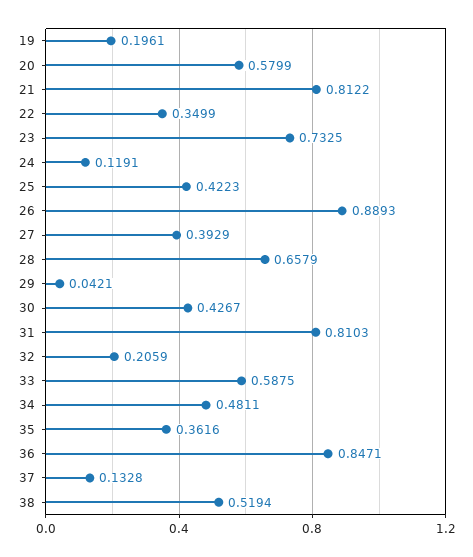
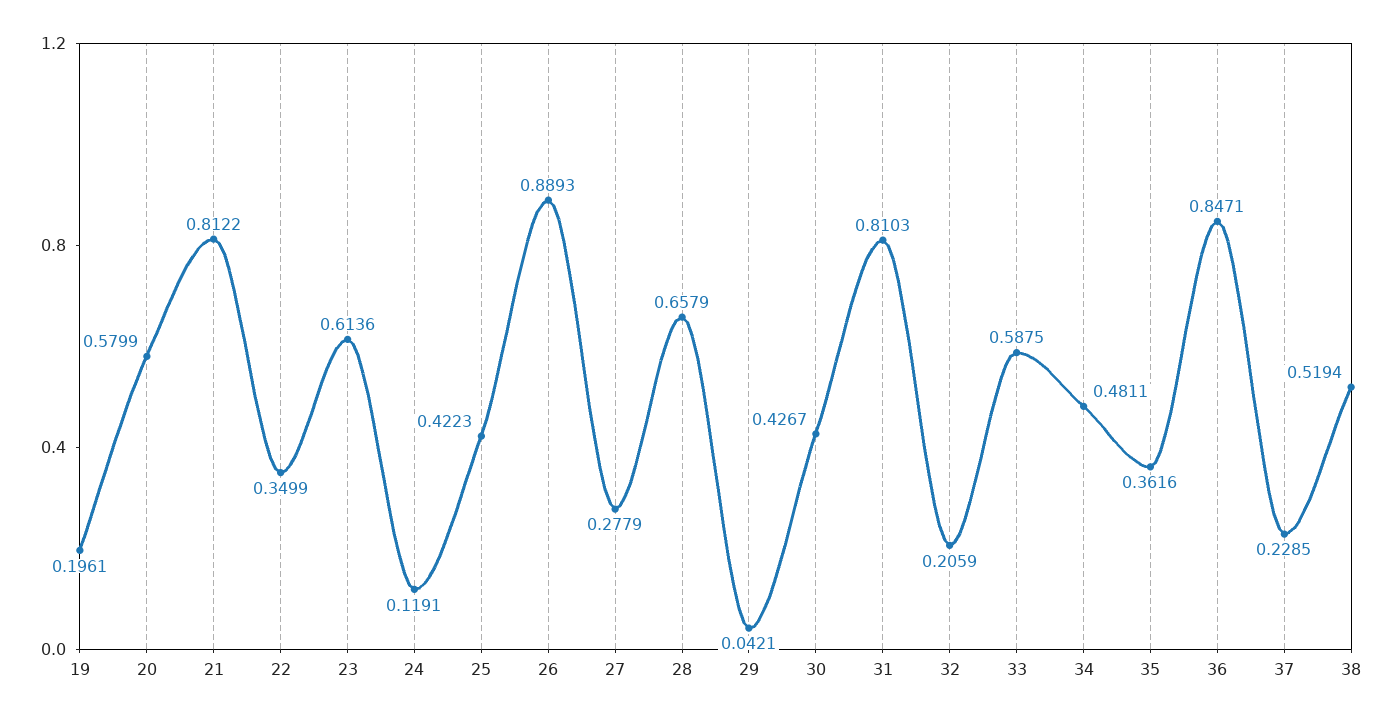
  {
    "19": 0.1961,
    "20": 0.5799,
    "21": 0.8122,
    "22": 0.3499,
-   "23": 0.7325,
+   "23": 0.6136,
    "24": 0.1191,
    "25": 0.4223,
    "26": 0.8893,
-   "27": 0.3929,
+   "27": 0.2779,
    "28": 0.6579,
    "29": 0.0421,
    "30": 0.4267,
    "31": 0.8103,
    "32": 0.2059,
    "33": 0.5875,
    "34": 0.4811,
    "35": 0.3616,
    "36": 0.8471,
-   "37": 0.1328,
+   "37": 0.2285,
    "38": 0.5194
  }

